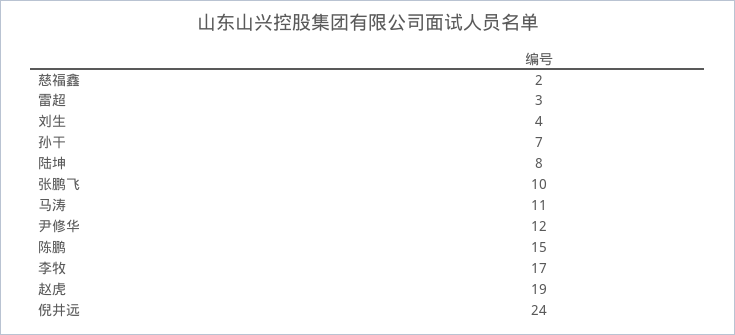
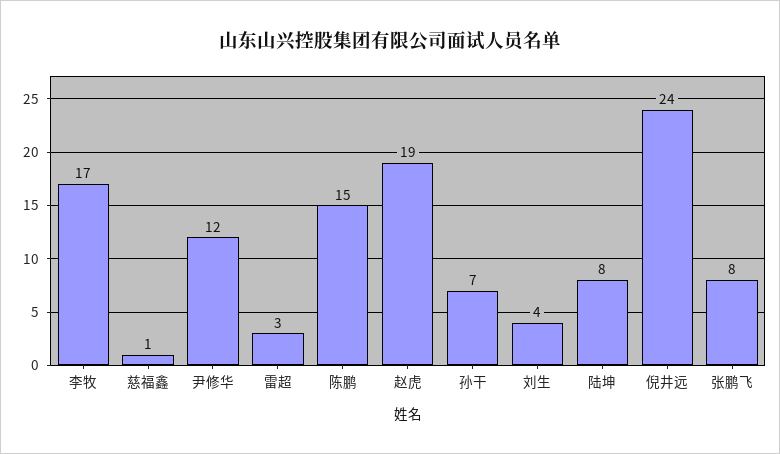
  {
-   "慈福鑫": 2,
+   "慈福鑫": 1,
    "雷超": 3,
    "刘生": 4,
    "孙干": 7,
    "陆坤": 8,
-   "张鹏飞": 10,
+   "张鹏飞": 8,
-   "马涛": 11,
    "尹修华": 12,
    "陈鹏": 15,
    "李牧": 17,
    "赵虎": 19,
    "倪井远": 24
  }

